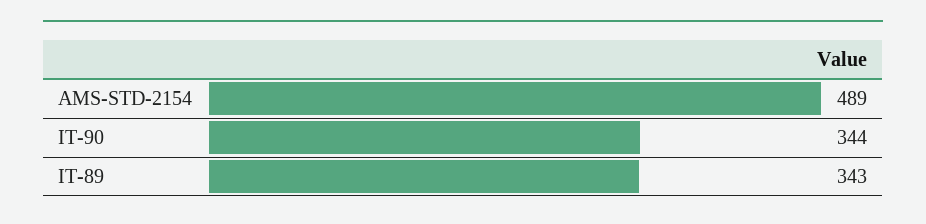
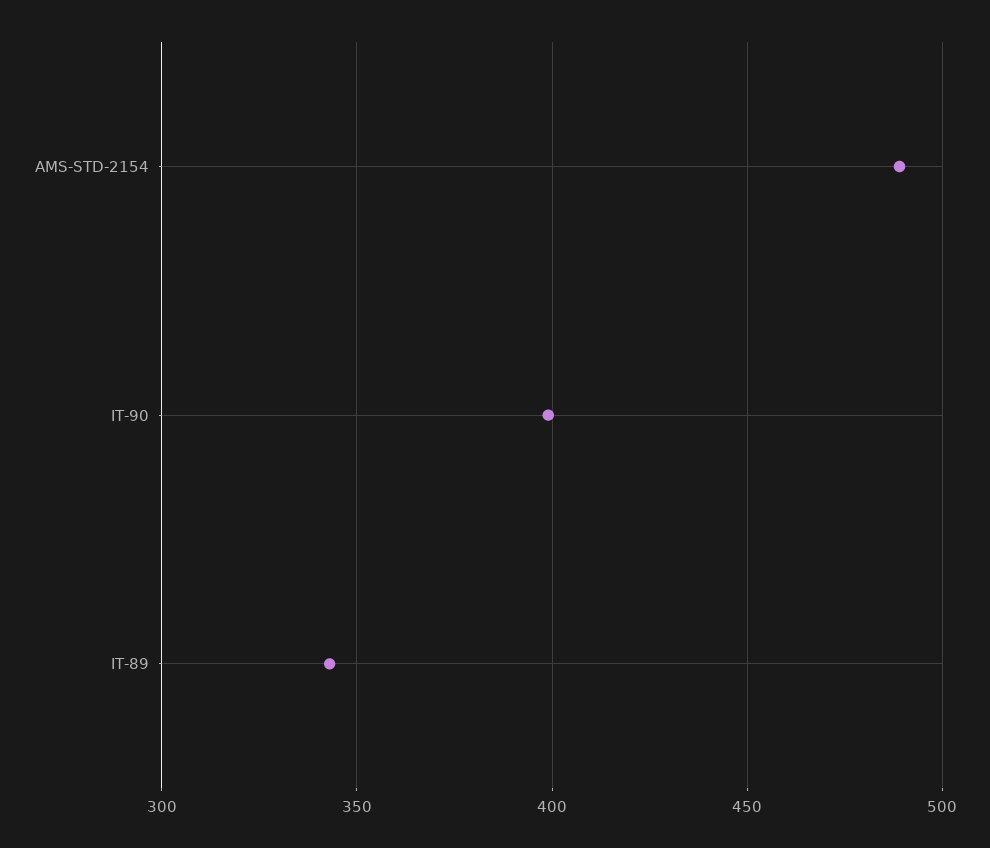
  {
    "AMS-STD-2154": 489,
-   "IT-90": 344,
+   "IT-90": 400,
    "IT-89": 343
  }

